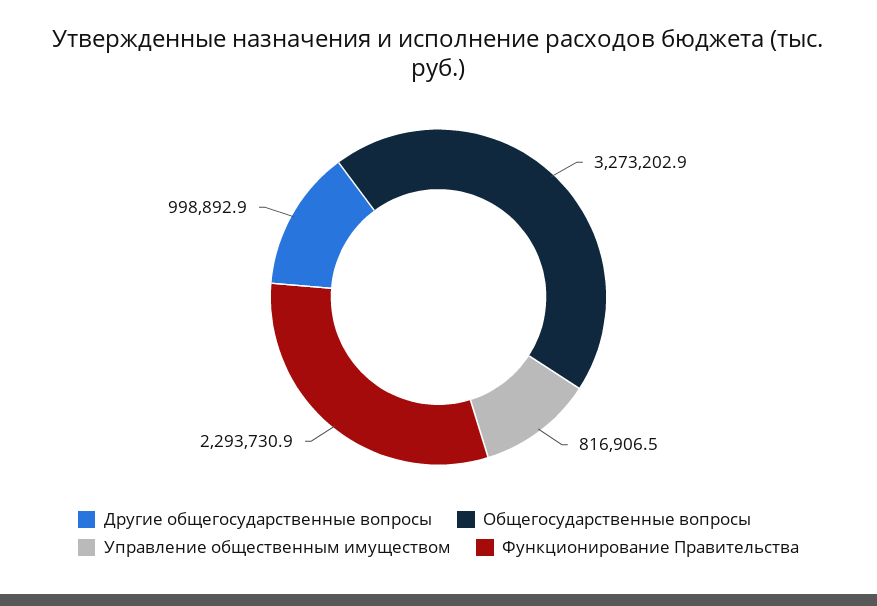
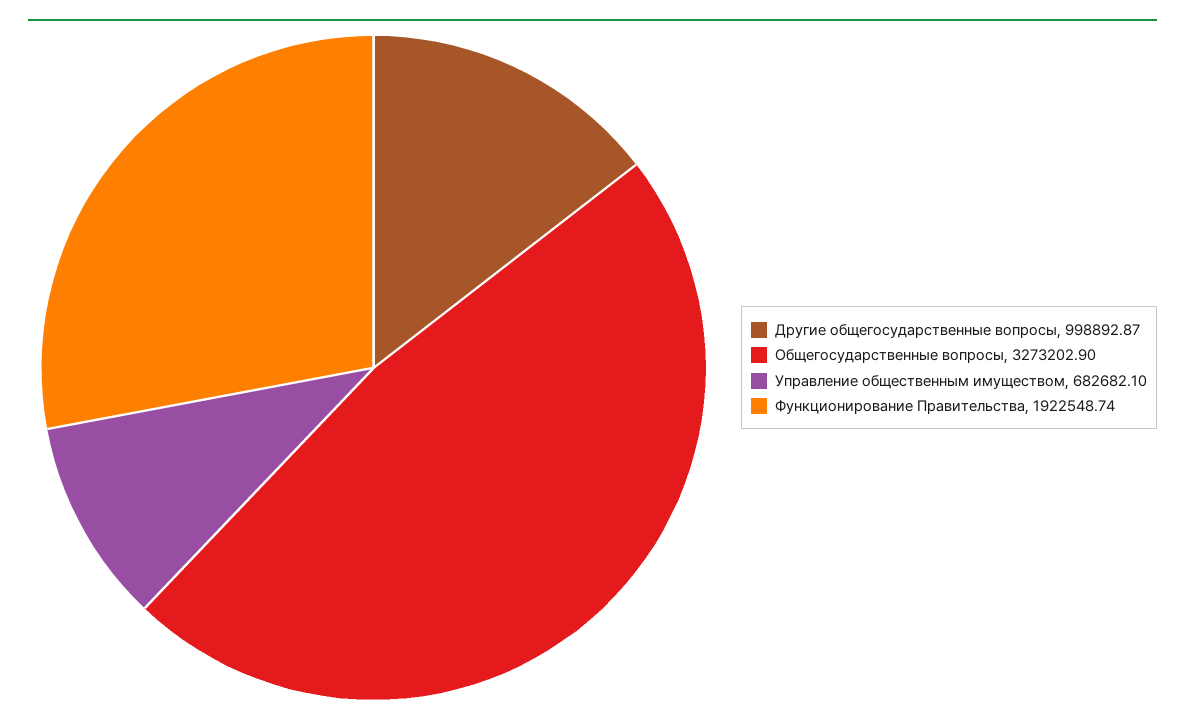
  {
    "Другие общегосударственные вопросы": 998892.87,
    "Общегосударственные вопросы": 3273202.9,
-   "Управление общественным имуществом": 816906.5,
+   "Управление общественным имуществом": 682682.1,
-   "Функционирование Правительства": 2293730.9
+   "Функционирование Правительства": 1922548.74
  }

